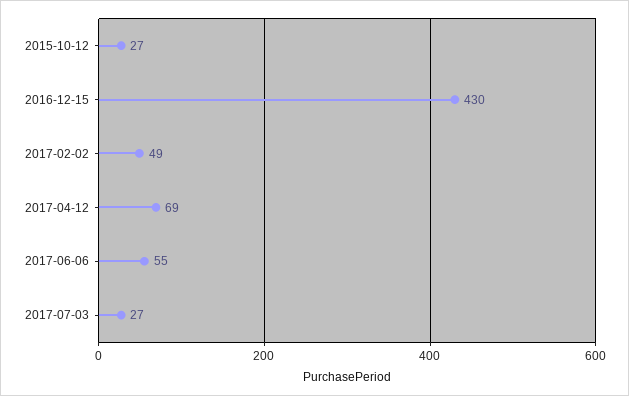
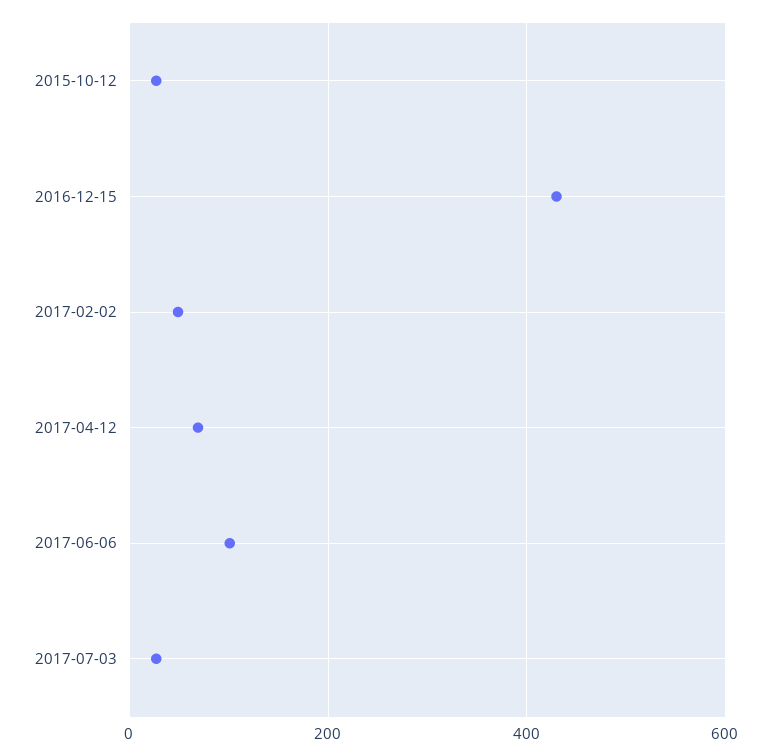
  {
    "2015-10-12": 27,
    "2016-12-15": 430,
    "2017-02-02": 49,
    "2017-04-12": 69,
-   "2017-06-06": 55,
+   "2017-06-06": 100,
    "2017-07-03": 27
  }

